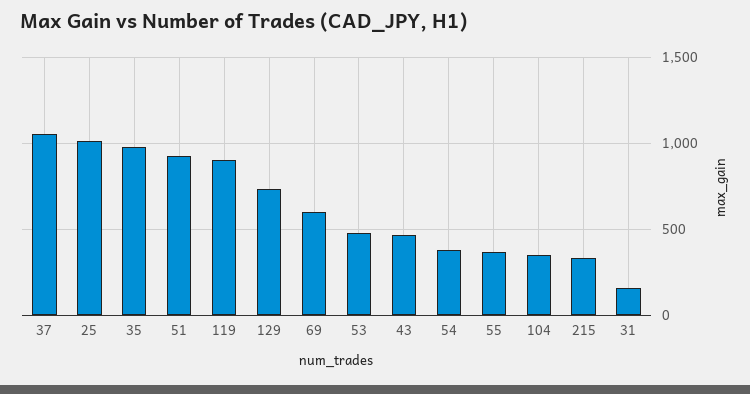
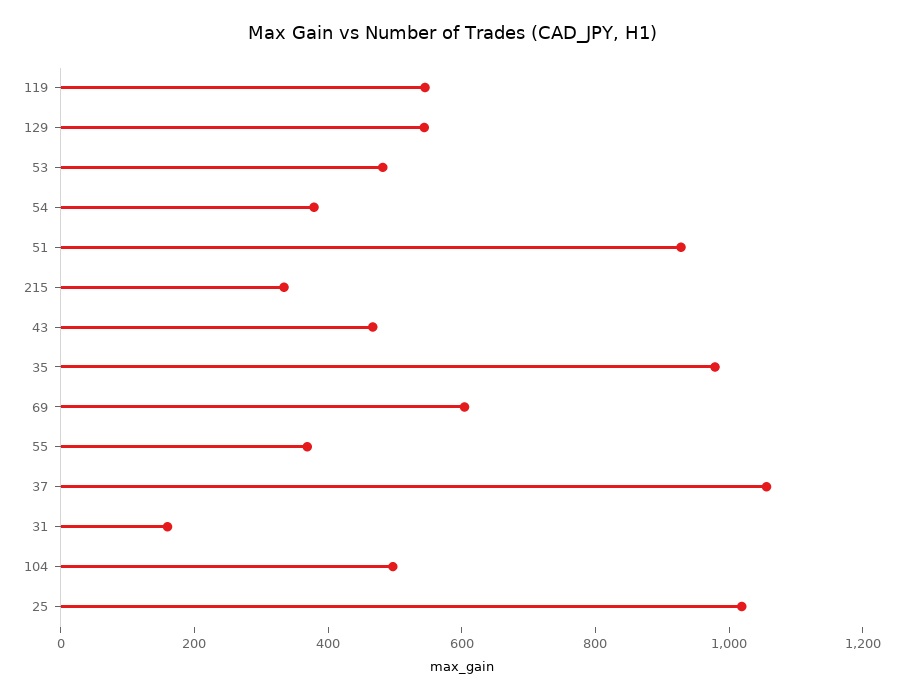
  {
    "37": 1050,
    "25": 1000,
    "35": 1000,
    "51": 950,
-   "119": 900,
+   "119": 550,
-   "129": 750,
+   "129": 550,
    "69": 600,
    "53": 500,
    "43": 450,
    "54": 400,
    "55": 350,
-   "104": 350,
+   "104": 500,
    "215": 350,
    "31": 150
  }

